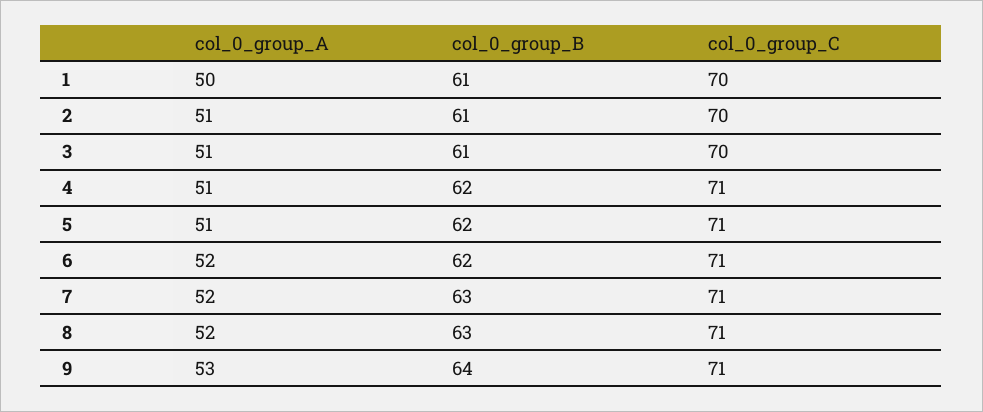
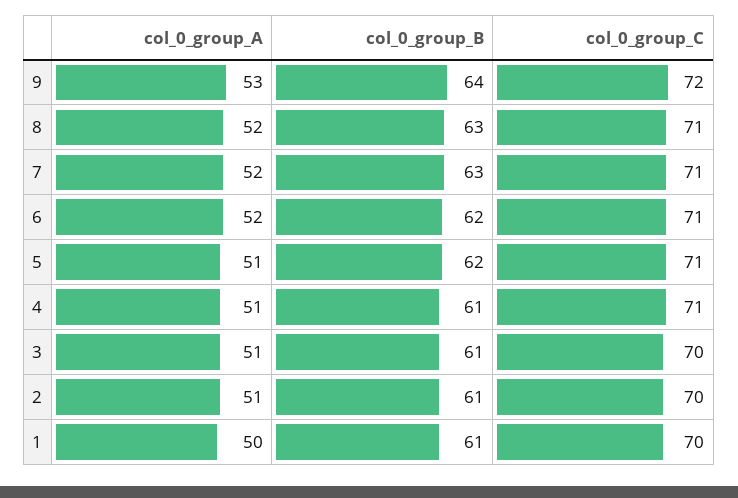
  {
    "col_0_group_A": {
      "1": 50,
      "2": 51,
      "3": 51,
      "4": 51,
      "5": 51,
      "6": 52,
      "7": 52,
      "8": 52,
      "9": 53
    },
    "col_0_group_B": {
      "1": 61,
      "2": 61,
      "3": 61,
-     "4": 62,
+     "4": 61,
      "5": 62,
      "6": 62,
      "7": 63,
      "8": 63,
      "9": 64
    },
    "col_0_group_C": {
      "1": 70,
      "2": 70,
      "3": 70,
      "4": 71,
      "5": 71,
      "6": 71,
      "7": 71,
      "8": 71,
-     "9": 71
+     "9": 72
    }
  }

